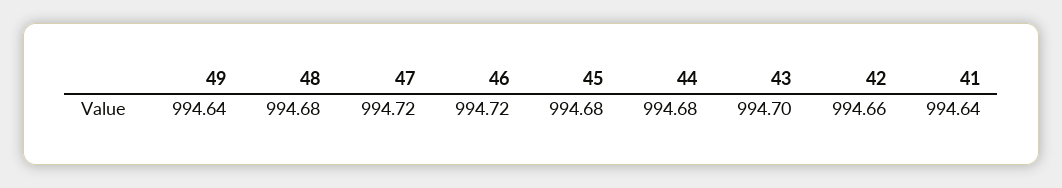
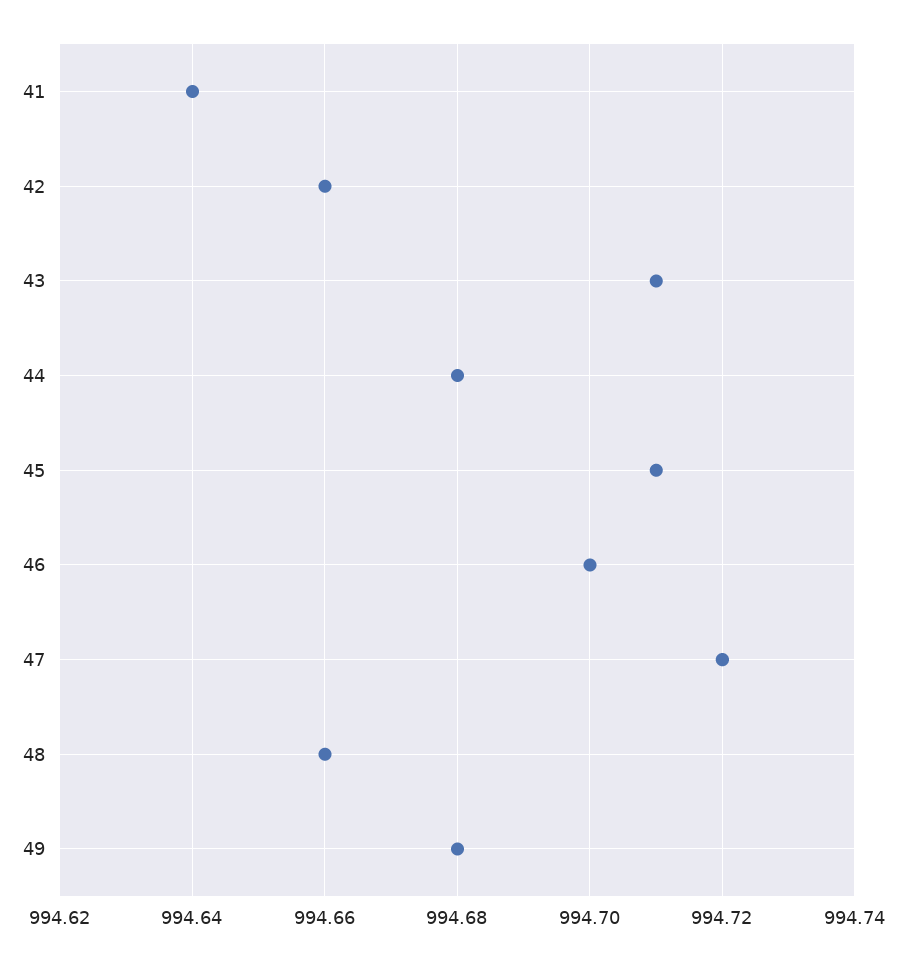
  {
-   "49": 994.64,
+   "49": 994.68,
-   "48": 994.68,
+   "48": 994.66,
    "47": 994.72,
-   "46": 994.72,
+   "46": 994.7,
-   "45": 994.68,
+   "45": 994.71,
    "44": 994.68,
-   "43": 994.7,
+   "43": 994.71,
    "42": 994.66,
    "41": 994.64
  }

